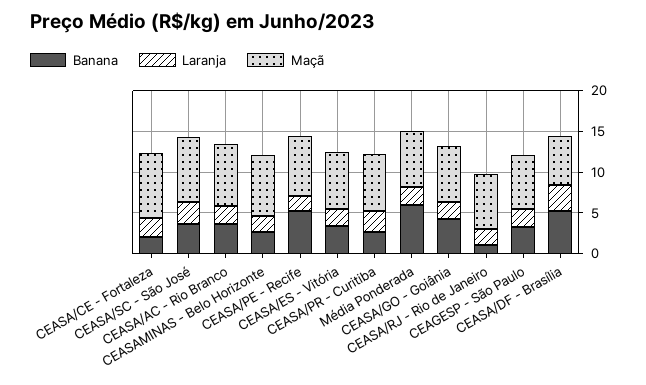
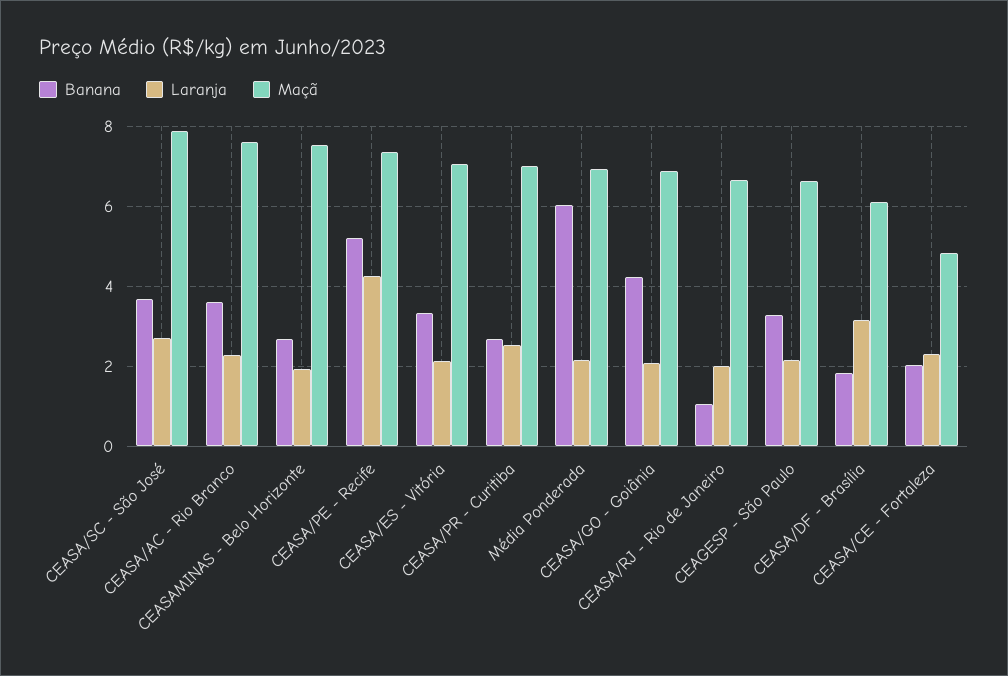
  {
    "Banana": {
      "CEASA/CE - Fortaleza": 2,
      "CEASA/SC - São José": 3.6,
      "CEASA/AC - Rio Branco": 3.6,
      "CEASAMINAS - Belo Horizonte": 2.6,
      "CEASA/PE - Recife": 5.2,
      "CEASA/ES - Vitória": 3.4,
      "CEASA/PR - Curitiba": 2.6,
      "Média Ponderada": 6,
      "CEASA/GO - Goiânia": 4.2,
      "CEASA/RJ - Rio de Janeiro": 1,
      "CEAGESP - São Paulo": 3.2,
-     "CEASA/DF - Brasília": 5
+     "CEASA/DF - Brasília": 1.8
    },
    "Laranja": {
      "CEASA/CE - Fortaleza": 2.2,
      "CEASA/SC - São José": 2.6,
      "CEASA/AC - Rio Branco": 2.2,
      "CEASAMINAS - Belo Horizonte": 2,
-     "CEASA/PE - Recife": 2,
+     "CEASA/PE - Recife": 4.2,
      "CEASA/ES - Vitória": 2.2,
      "CEASA/PR - Curitiba": 2.6,
      "Média Ponderada": 2.2,
      "CEASA/GO - Goiânia": 2,
      "CEASA/RJ - Rio de Janeiro": 2,
      "CEAGESP - São Paulo": 2.2,
      "CEASA/DF - Brasília": 3.2
    },
    "Maçã": {
-     "CEASA/CE - Fortaleza": 8,
+     "CEASA/CE - Fortaleza": 4.8,
      "CEASA/SC - São José": 7.8,
      "CEASA/AC - Rio Branco": 7.6,
      "CEASAMINAS - Belo Horizonte": 7.6,
      "CEASA/PE - Recife": 7.4,
      "CEASA/ES - Vitória": 7,
      "CEASA/PR - Curitiba": 7,
      "Média Ponderada": 7,
      "CEASA/GO - Goiânia": 6.8,
      "CEASA/RJ - Rio de Janeiro": 6.6,
      "CEAGESP - São Paulo": 6.6,
      "CEASA/DF - Brasília": 6.2
    }
  }

